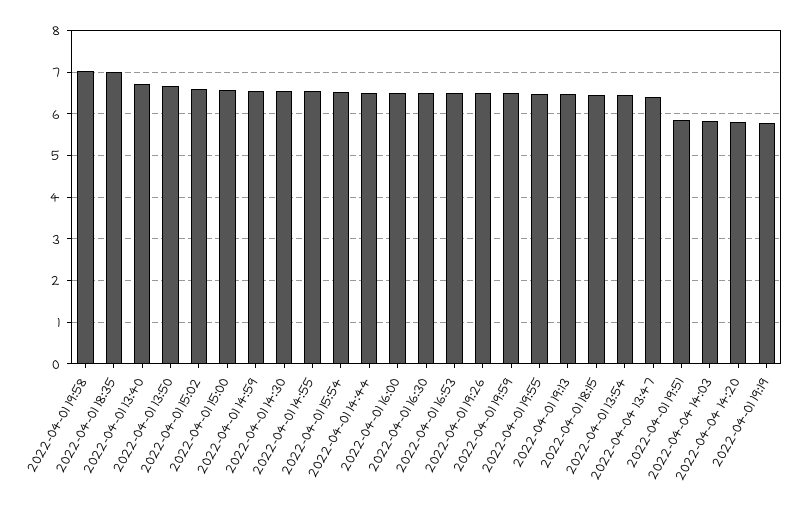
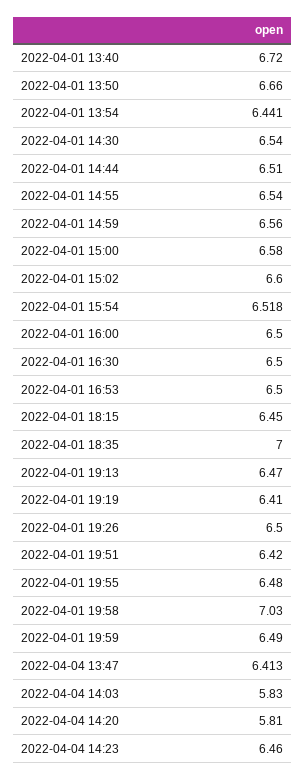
  {
    "2022-04-01 19:58": 7.03,
    "2022-04-01 18:35": 7,
    "2022-04-01 13:40": 6.72,
    "2022-04-01 13:50": 6.66,
    "2022-04-01 15:02": 6.6,
    "2022-04-01 15:00": 6.58,
    "2022-04-01 14:59": 6.56,
    "2022-04-01 14:30": 6.54,
    "2022-04-01 14:55": 6.54,
    "2022-04-01 15:54": 6.518,
    "2022-04-01 14:44": 6.51,
    "2022-04-01 16:00": 6.5,
    "2022-04-01 16:30": 6.5,
    "2022-04-01 16:53": 6.5,
    "2022-04-01 19:26": 6.5,
    "2022-04-01 19:59": 6.49,
    "2022-04-01 19:55": 6.48,
    "2022-04-01 19:13": 6.47,
    "2022-04-01 18:15": 6.45,
    "2022-04-01 13:54": 6.441,
    "2022-04-04 13:47": 6.413,
-   "2022-04-01 19:51": 5.8,
+   "2022-04-01 19:51": 6.42,
    "2022-04-04 14:03": 5.83,
    "2022-04-04 14:20": 5.81,
-   "2022-04-01 19:19": 5.8
+   "2022-04-01 19:19": 6.41,
+   "2022-04-04 14:23": 6.46
  }

